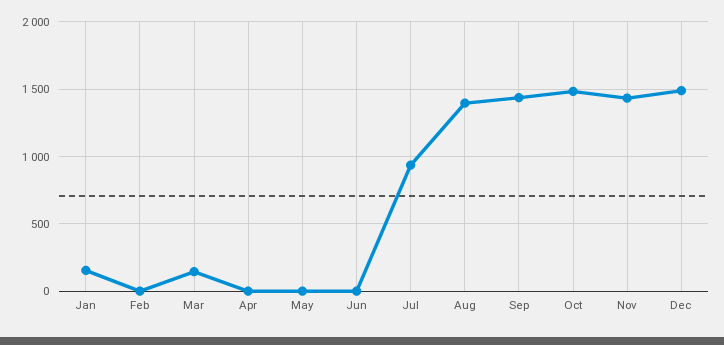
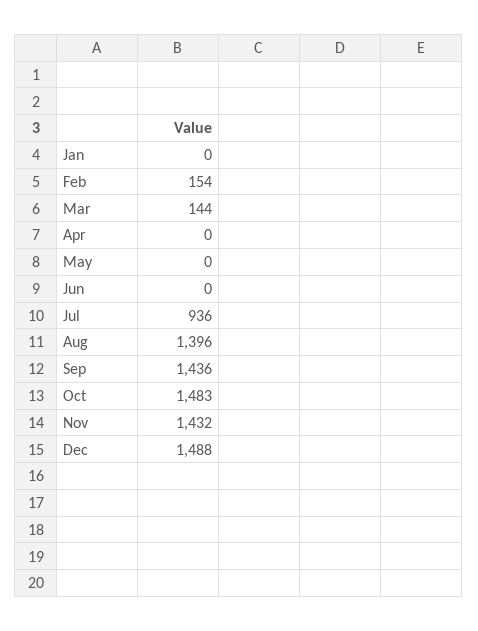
  {
-   "Jan": 150,
+   "Jan": 0,
-   "Feb": 0,
+   "Feb": 154,
    "Mar": 144,
    "Apr": 0,
    "May": 0,
    "Jun": 0,
    "Jul": 936,
    "Aug": 1396,
    "Sep": 1436,
    "Oct": 1483,
    "Nov": 1432,
    "Dec": 1488
  }

